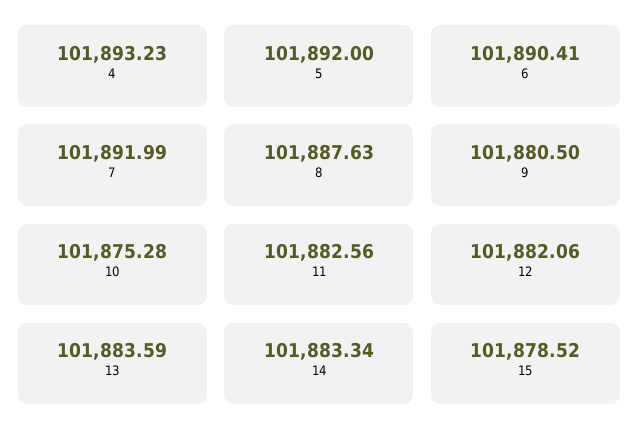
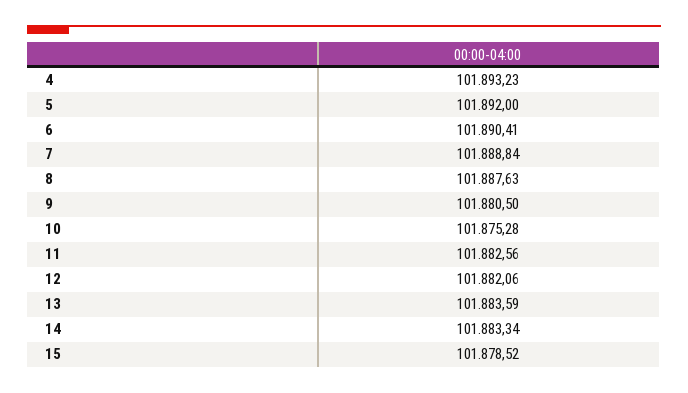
  {
    "4": 101893.23,
    "5": 101892,
    "6": 101890.41,
-   "7": 101891.99,
+   "7": 101888.84,
    "8": 101887.63,
    "9": 101880.5,
    "10": 101875.28,
    "11": 101882.56,
    "12": 101882.06,
    "13": 101883.59,
    "14": 101883.34,
    "15": 101878.52
  }

